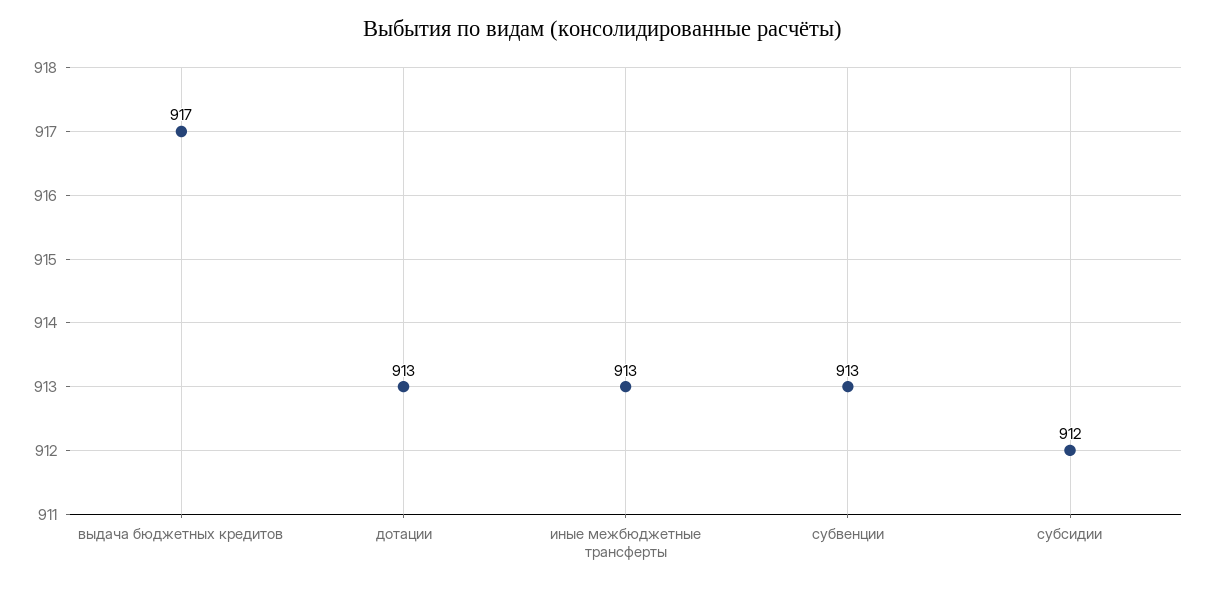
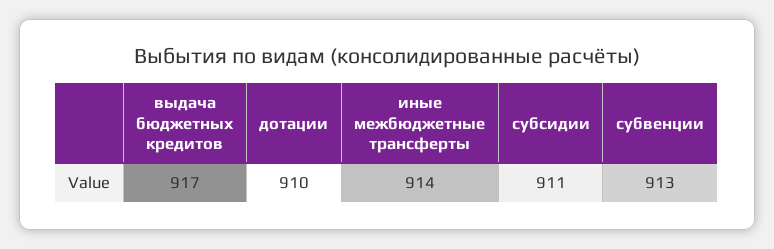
  {
    "выдача бюджетных кредитов": 917,
-   "дотации": 913,
+   "дотации": 910,
-   "иные межбюджетные трансферты": 913,
+   "иные межбюджетные трансферты": 914,
    "субвенции": 913,
-   "субсидии": 912
+   "субсидии": 911
  }

